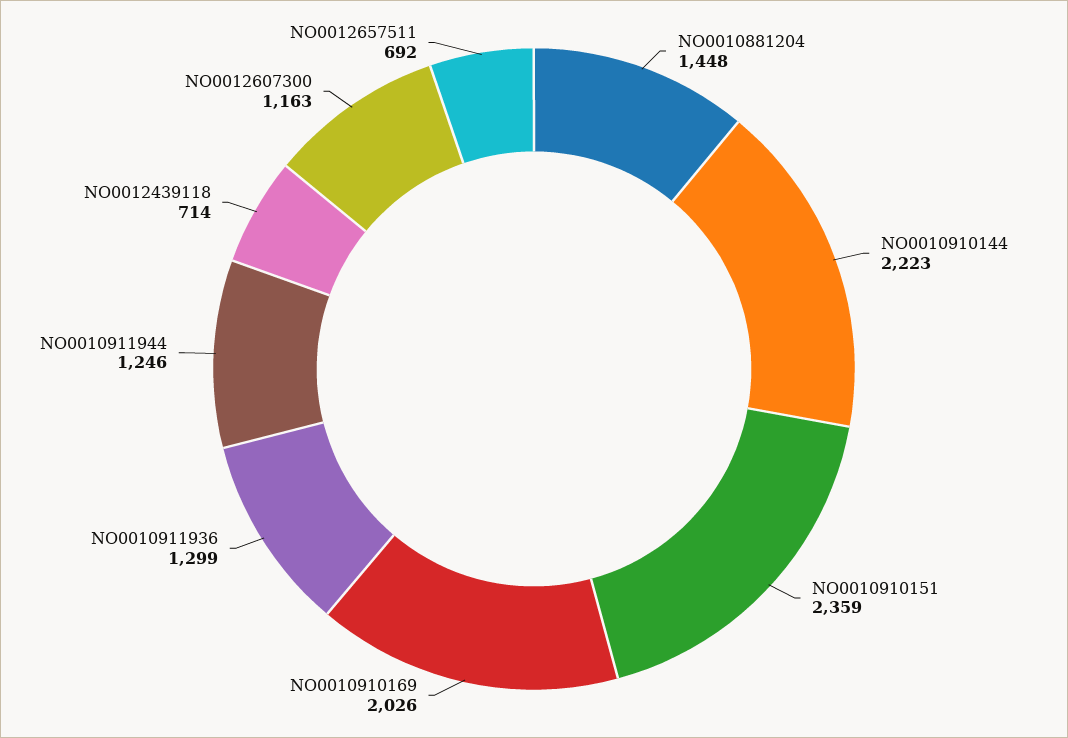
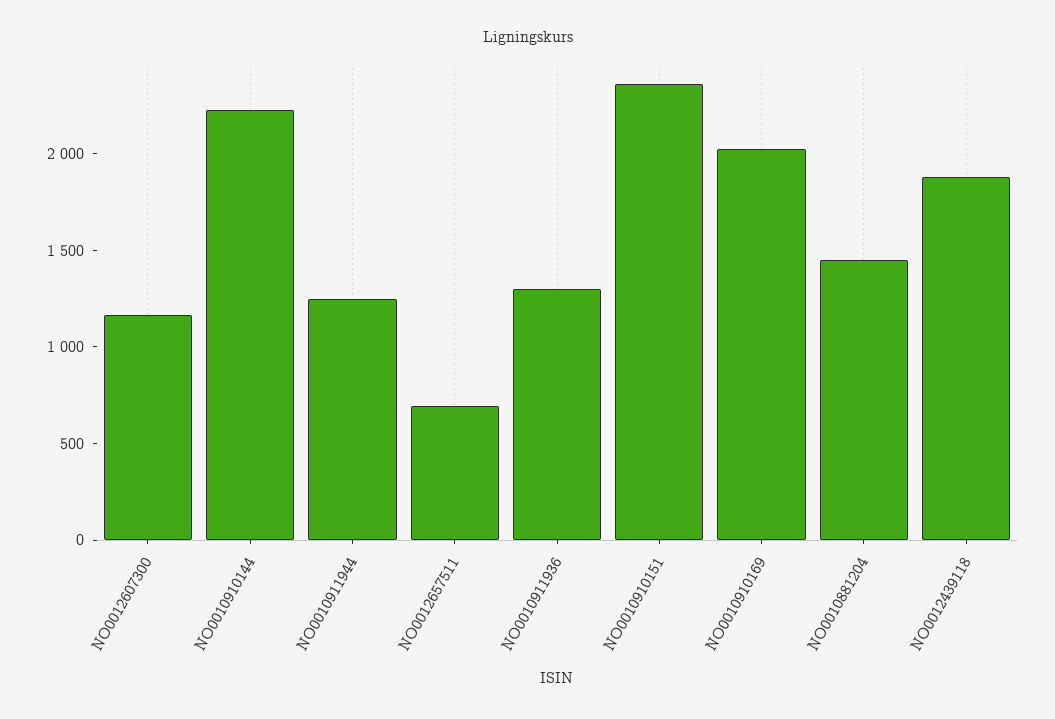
  {
    "NO0010881204": 1448,
    "NO0010910144": 2223,
    "NO0010910151": 2359,
    "NO0010910169": 2026,
    "NO0010911936": 1299,
    "NO0010911944": 1246,
-   "NO0012439118": 714,
+   "NO0012439118": 1900,
    "NO0012607300": 1163,
    "NO0012657511": 692
  }

